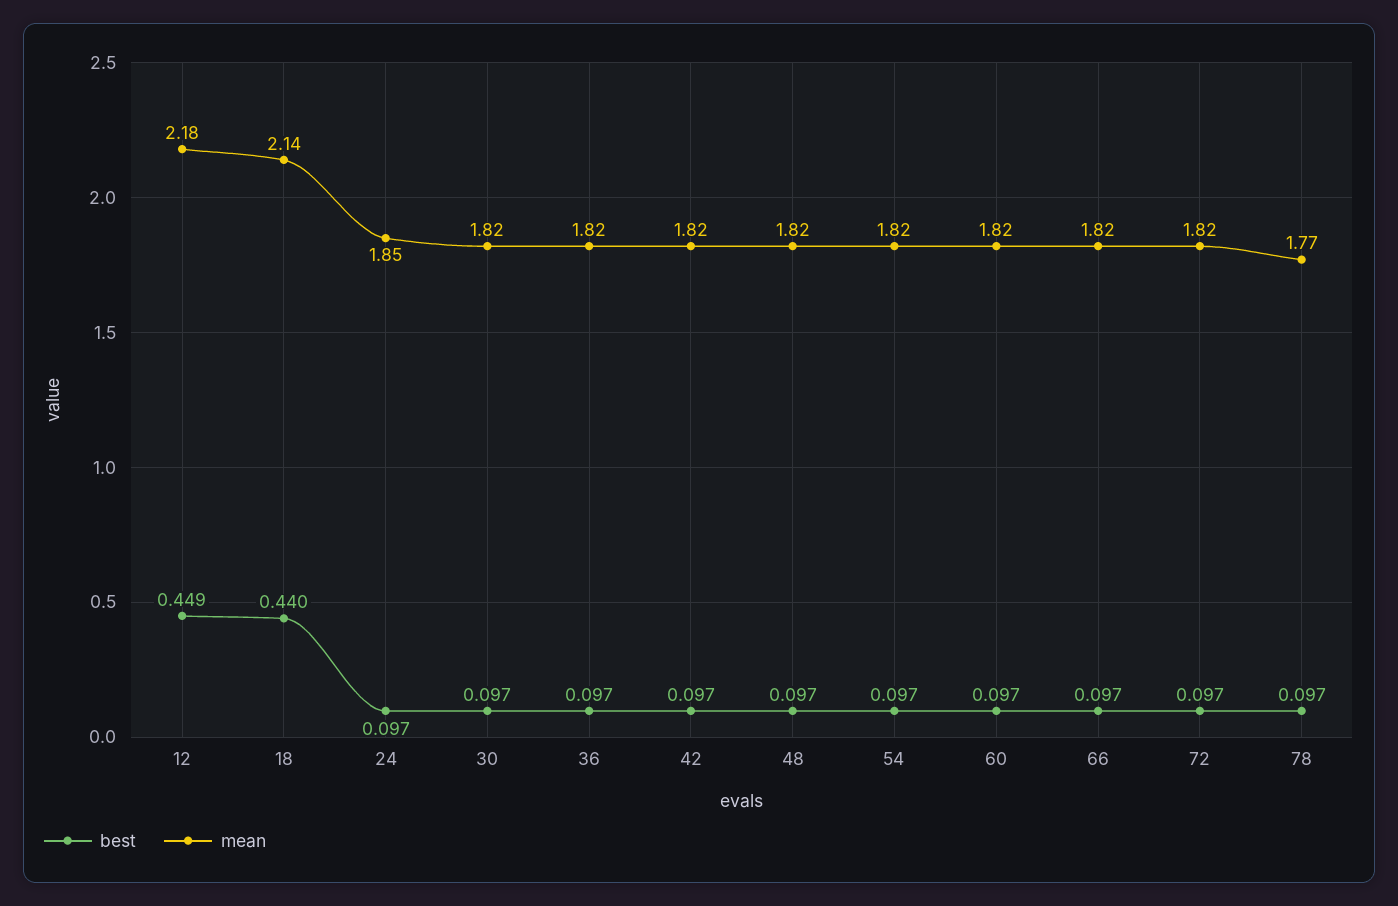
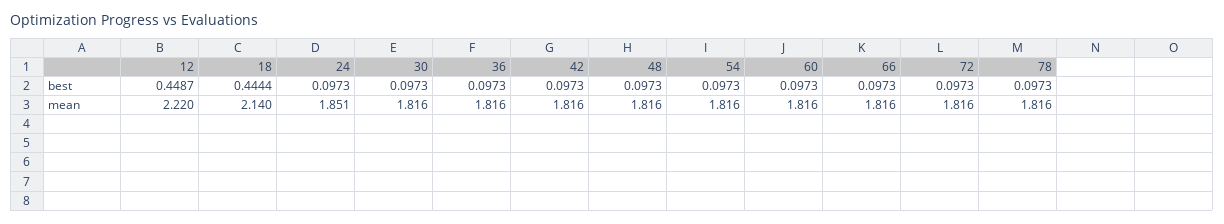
  {
    "best": {
      "12": 0.4487,
-     "18": 0.44,
+     "18": 0.4444,
      "24": 0.0973,
      "30": 0.0973,
      "36": 0.0973,
      "42": 0.0973,
      "48": 0.0973,
      "54": 0.0973,
      "60": 0.0973,
      "66": 0.0973,
      "72": 0.0973,
      "78": 0.0973
    },
    "mean": {
-     "12": 2.18,
+     "12": 2.22,
      "18": 2.14,
      "24": 1.851,
      "30": 1.816,
      "36": 1.816,
      "42": 1.816,
      "48": 1.816,
      "54": 1.816,
      "60": 1.816,
      "66": 1.816,
      "72": 1.816,
-     "78": 1.77
+     "78": 1.816
    }
  }

